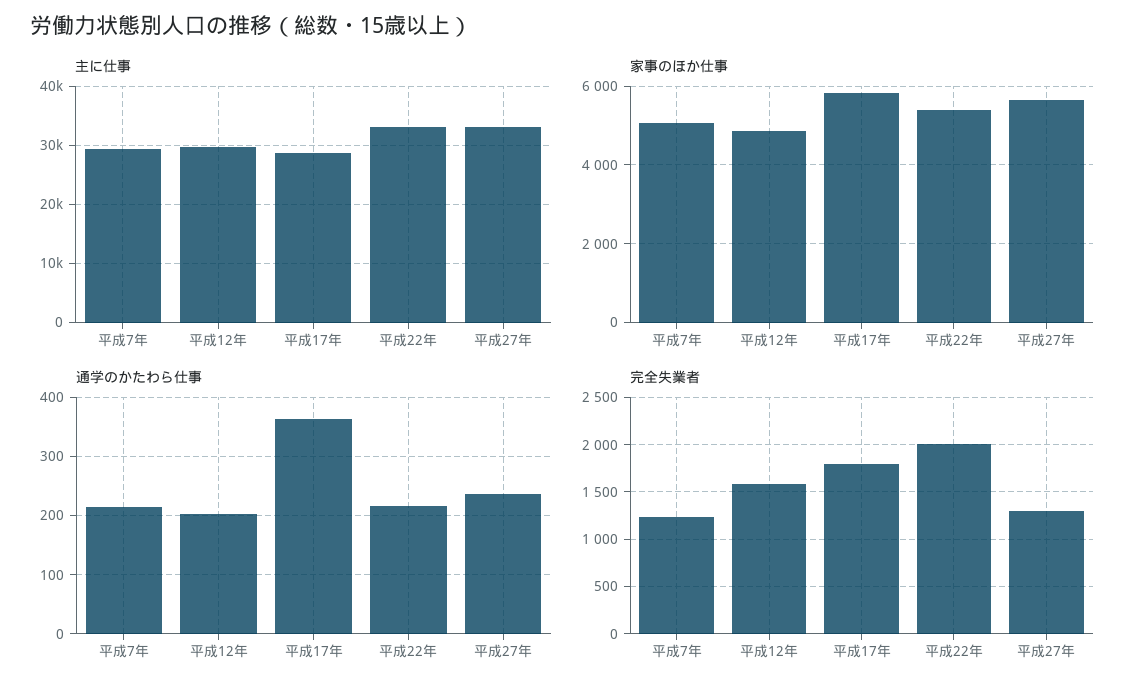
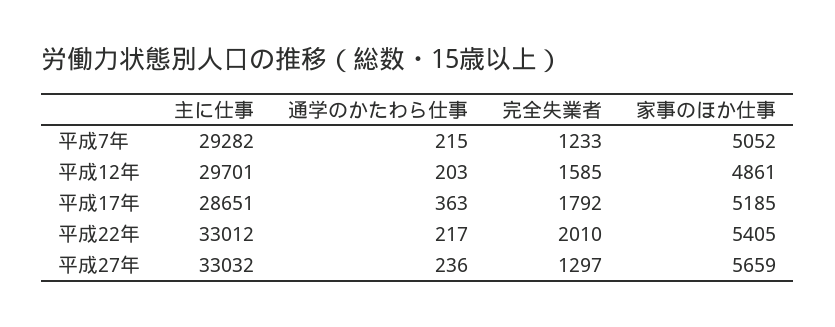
  {
    "主に仕事": {
      "平成7年": 29282,
      "平成12年": 29701,
      "平成17年": 28651,
      "平成22年": 33012,
      "平成27年": 33032
    },
    "家事のほか仕事": {
      "平成7年": 5052,
      "平成12年": 4861,
-     "平成17年": 5800,
+     "平成17年": 5185,
      "平成22年": 5405,
      "平成27年": 5659
    },
    "通学のかたわら仕事": {
      "平成7年": 215,
      "平成12年": 203,
      "平成17年": 363,
      "平成22年": 217,
      "平成27年": 236
    },
    "完全失業者": {
      "平成7年": 1233,
      "平成12年": 1585,
      "平成17年": 1792,
      "平成22年": 2010,
      "平成27年": 1297
    }
  }

